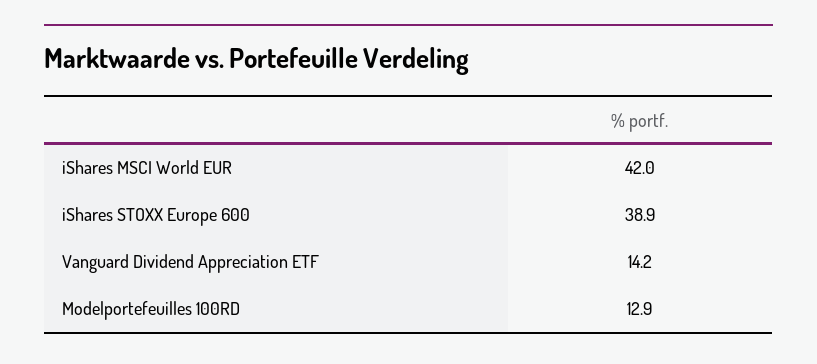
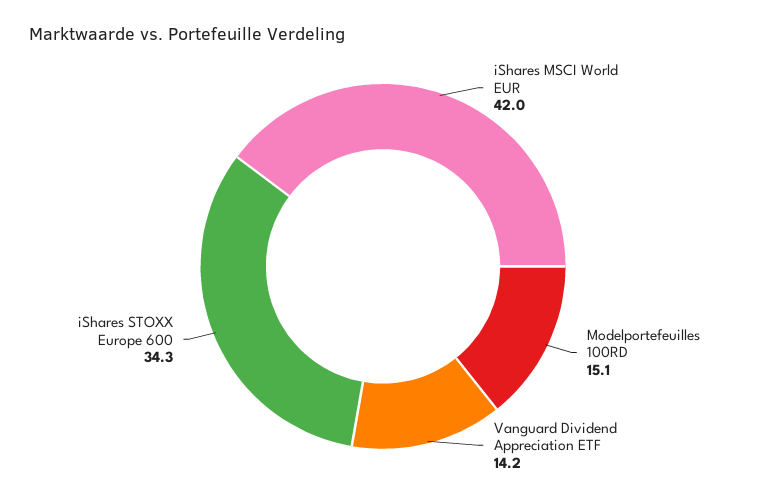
  {
    "iShares MSCI World EUR": 42,
-   "iShares STOXX Europe 600": 38.9,
+   "iShares STOXX Europe 600": 34.3,
    "Vanguard Dividend Appreciation ETF": 14.2,
-   "Modelportefeuilles 100RD": 12.9
+   "Modelportefeuilles 100RD": 15.1
  }

